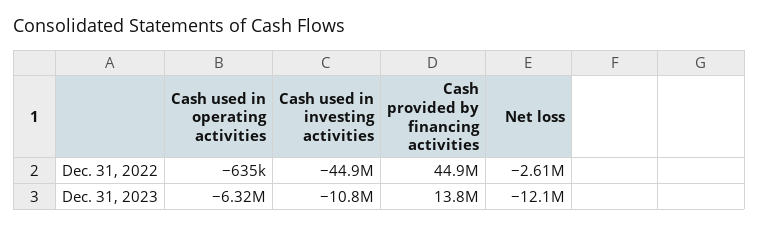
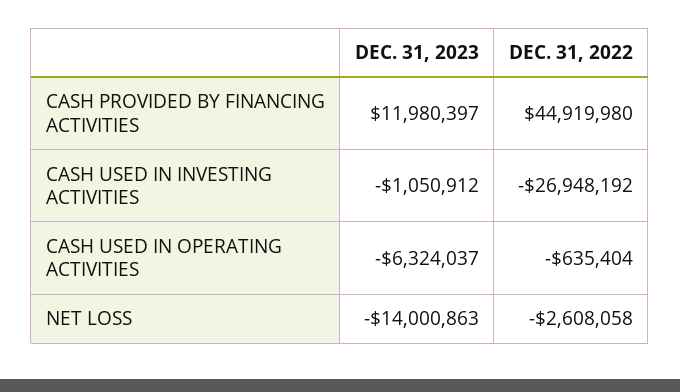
  {
    "Cash used in operating activities": {
      "Dec. 31, 2022": -635404,
      "Dec. 31, 2023": -6324037
    },
    "Cash used in investing activities": {
-     "Dec. 31, 2022": -44900000,
+     "Dec. 31, 2022": -26948192,
-     "Dec. 31, 2023": -10800000
+     "Dec. 31, 2023": -1050912
    },
    "Cash provided by financing activities": {
      "Dec. 31, 2022": 44919980,
-     "Dec. 31, 2023": 13800000
+     "Dec. 31, 2023": 11980397
    },
    "Net loss": {
      "Dec. 31, 2022": -2608058,
-     "Dec. 31, 2023": -12100000
+     "Dec. 31, 2023": -14000863
    }
  }

